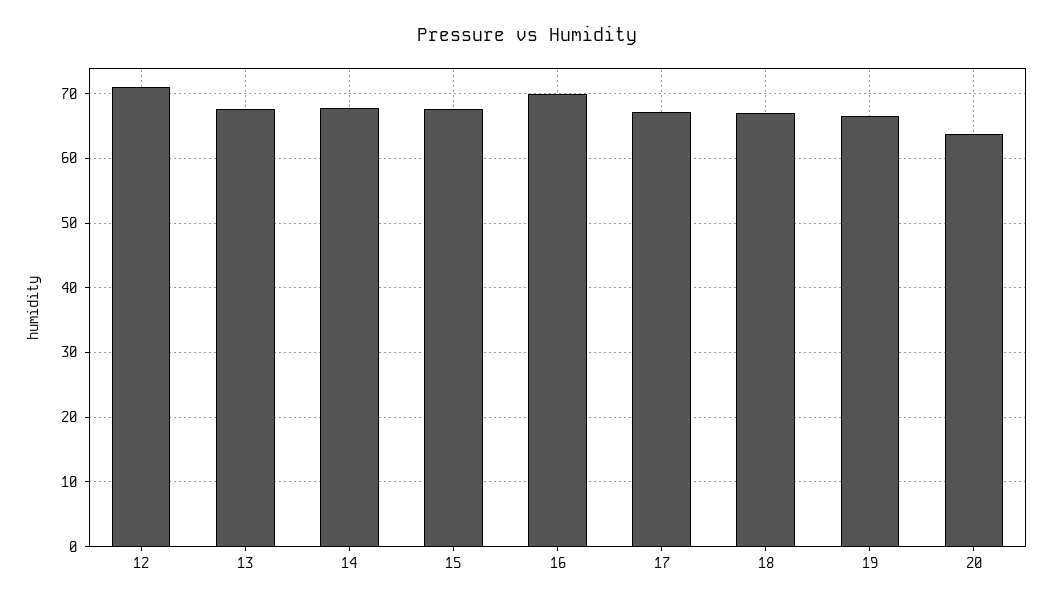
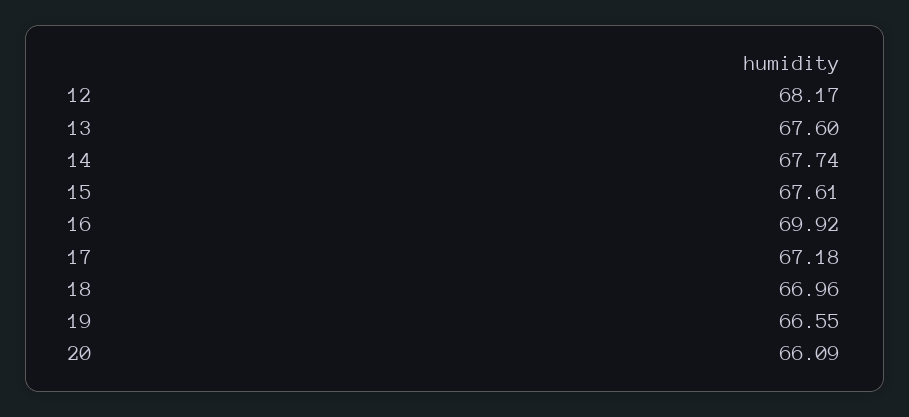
  {
-   "12": 71,
+   "12": 68.17,
    "13": 67.6,
    "14": 67.74,
    "15": 67.61,
    "16": 69.92,
    "17": 67.18,
    "18": 66.96,
    "19": 66.55,
-   "20": 64
+   "20": 66.09
  }

